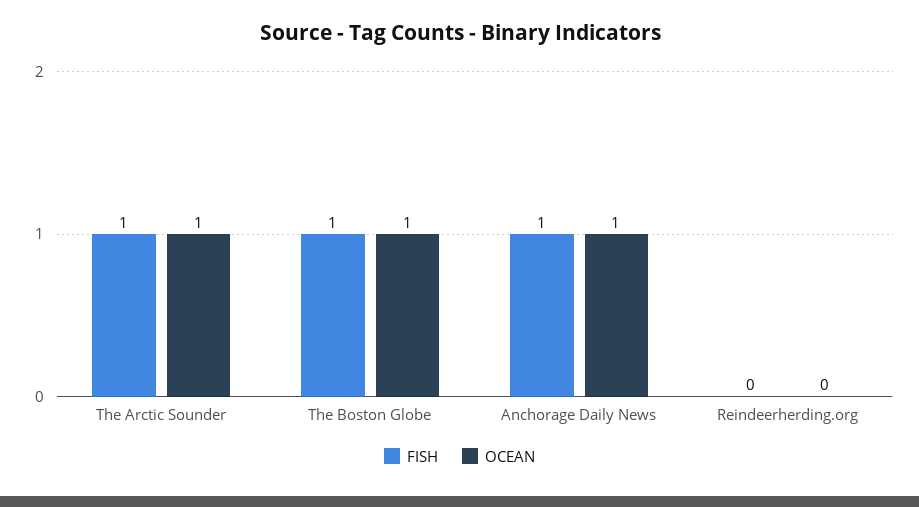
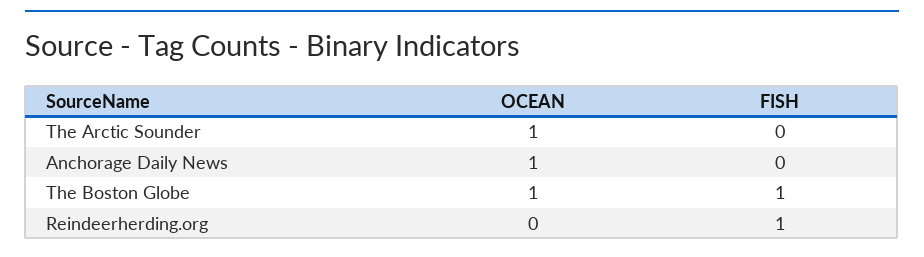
  {
    "FISH": {
-     "The Arctic Sounder": 1,
+     "The Arctic Sounder": 0,
      "The Boston Globe": 1,
-     "Anchorage Daily News": 1,
+     "Anchorage Daily News": 0,
-     "Reindeerherding.org": 0
+     "Reindeerherding.org": 1
    },
    "OCEAN": {
      "The Arctic Sounder": 1,
      "The Boston Globe": 1,
      "Anchorage Daily News": 1,
      "Reindeerherding.org": 0
    }
  }

